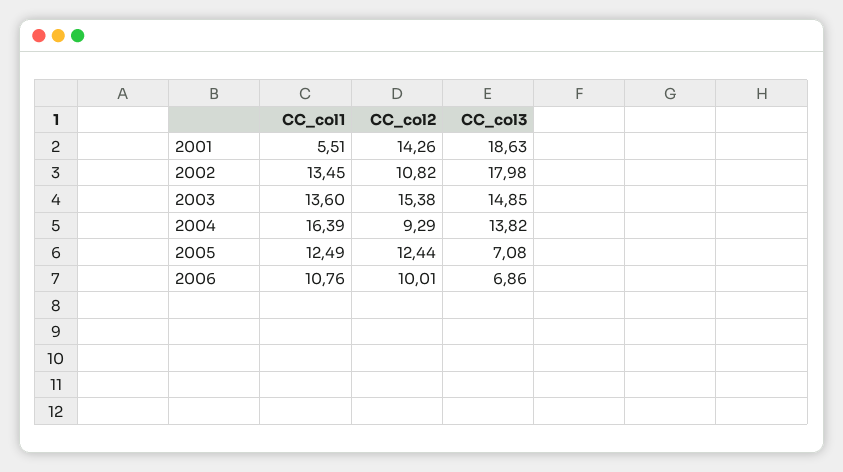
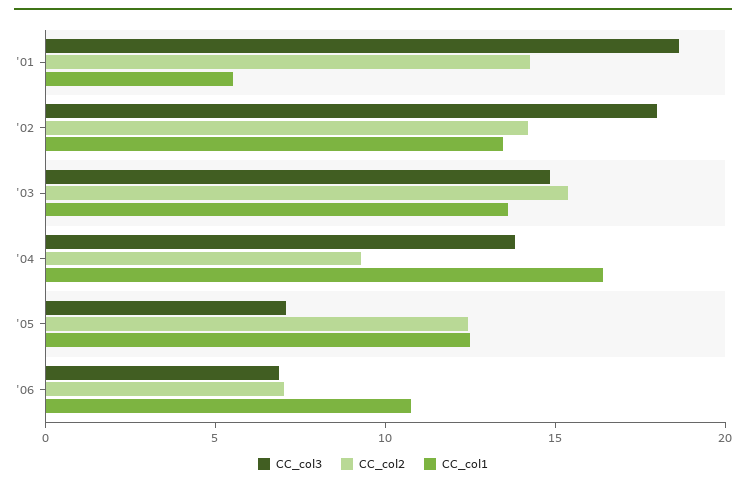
  {
    "CC_col1": {
      "2001": 5.51,
      "2002": 13.45,
      "2003": 13.6,
      "2004": 16.39,
      "2005": 12.49,
      "2006": 10.76
    },
    "CC_col2": {
      "2001": 14.26,
-     "2002": 10.82,
+     "2002": 14,
      "2003": 15.38,
      "2004": 9.29,
      "2005": 12.44,
-     "2006": 10.01
+     "2006": 7
    },
    "CC_col3": {
      "2001": 18.63,
      "2002": 17.98,
      "2003": 14.85,
      "2004": 13.82,
      "2005": 7.08,
      "2006": 6.86
    }
  }

